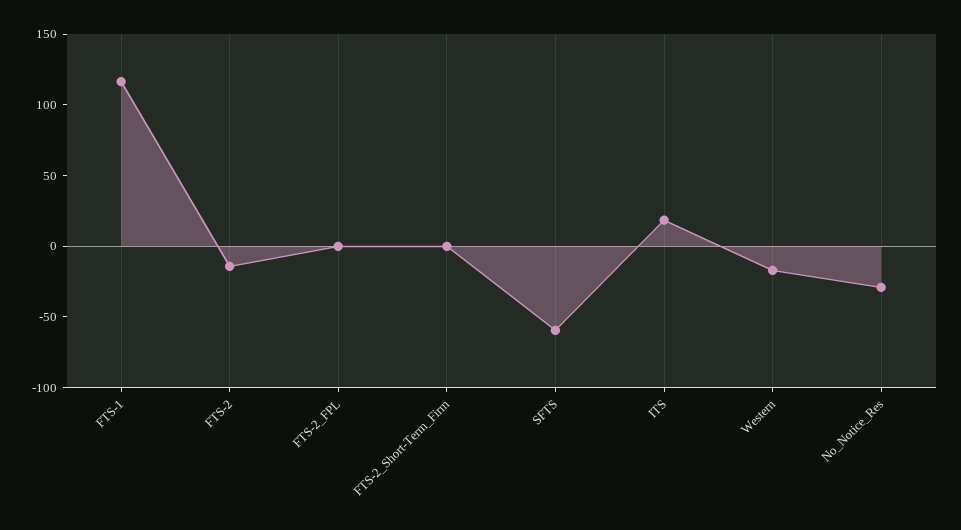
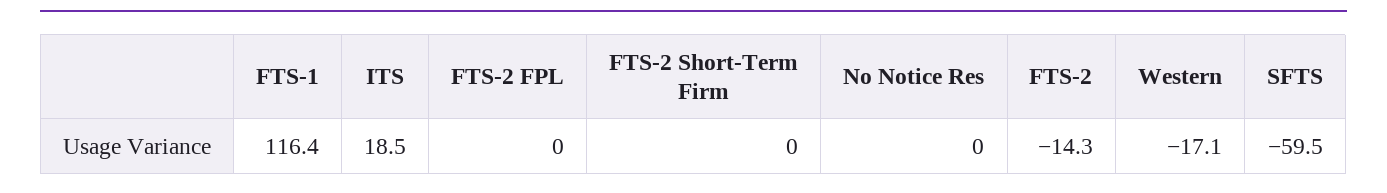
  {
    "FTS-1": 116.4,
    "FTS-2": -14.3,
    "FTS-2_FPL": 0,
    "FTS-2_Short-Term_Firm": 0,
    "SFTS": -59.5,
    "ITS": 18.5,
    "Western": -17.1,
-   "No_Notice_Res": -30
+   "No_Notice_Res": 0
  }

